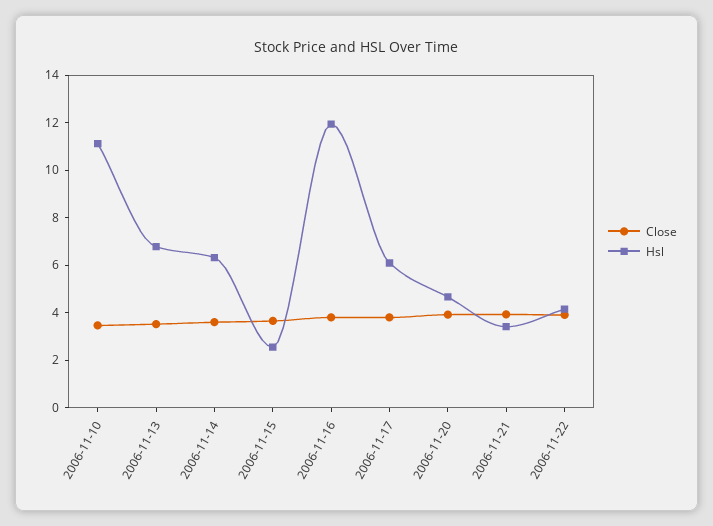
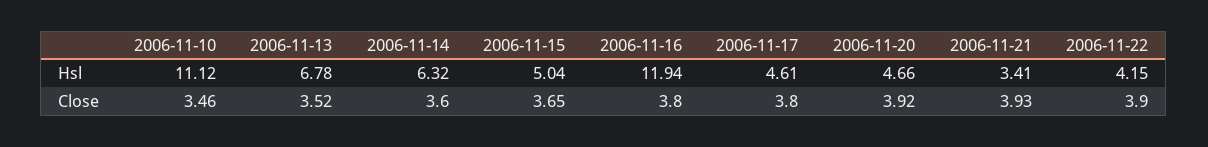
  {
    "Close": {
      "2006-11-10": 3.46,
      "2006-11-13": 3.52,
      "2006-11-14": 3.6,
      "2006-11-15": 3.65,
      "2006-11-16": 3.8,
      "2006-11-17": 3.8,
      "2006-11-20": 3.92,
      "2006-11-21": 3.93,
      "2006-11-22": 3.9
    },
    "Hsl": {
      "2006-11-10": 11.12,
      "2006-11-13": 6.78,
      "2006-11-14": 6.32,
-     "2006-11-15": 2.5,
+     "2006-11-15": 5.04,
      "2006-11-16": 11.94,
-     "2006-11-17": 6,
+     "2006-11-17": 4.61,
      "2006-11-20": 4.66,
      "2006-11-21": 3.41,
      "2006-11-22": 4.15
    }
  }

